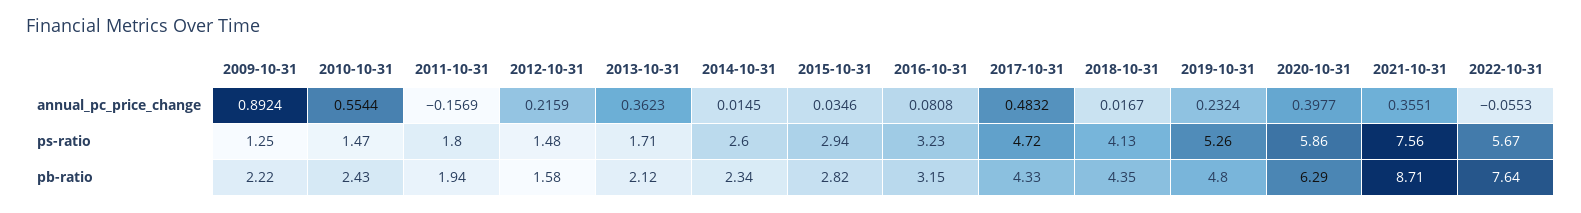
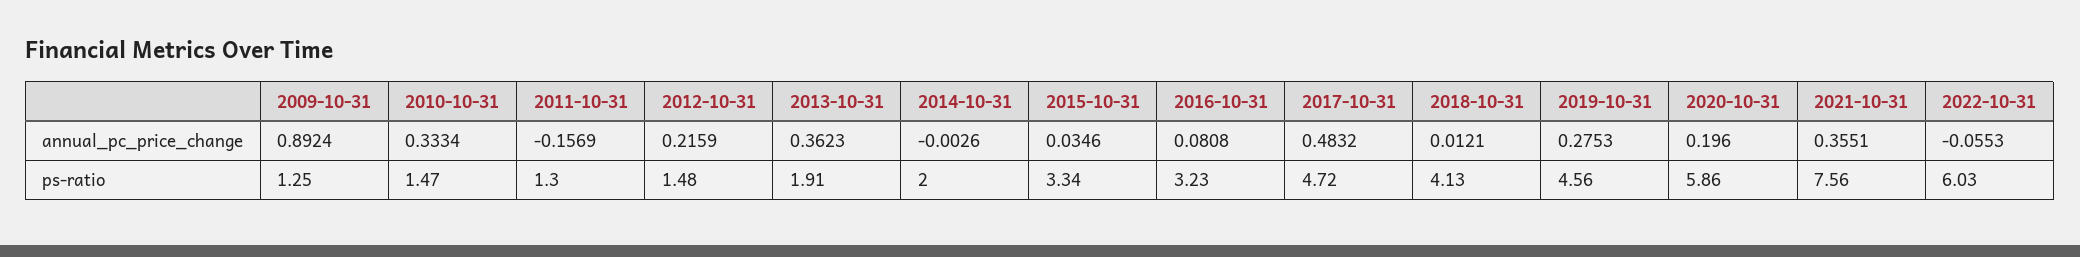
  {
    "2009-10-31": {
      "annual_pc_price_change": 0.8924,
-     "ps-ratio": 1.25,
+     "ps-ratio": 1.25
-     "pb-ratio": 2.22
    },
    "2010-10-31": {
-     "annual_pc_price_change": 0.5544,
+     "annual_pc_price_change": 0.3334,
-     "ps-ratio": 1.47,
+     "ps-ratio": 1.47
-     "pb-ratio": 2.43
    },
    "2011-10-31": {
      "annual_pc_price_change": -0.1569,
-     "ps-ratio": 1.8,
+     "ps-ratio": 1.3
-     "pb-ratio": 1.94
    },
    "2012-10-31": {
      "annual_pc_price_change": 0.2159,
-     "ps-ratio": 1.48,
+     "ps-ratio": 1.48
-     "pb-ratio": 1.58
    },
    "2013-10-31": {
      "annual_pc_price_change": 0.3623,
-     "ps-ratio": 1.71,
+     "ps-ratio": 1.91
-     "pb-ratio": 2.12
    },
    "2014-10-31": {
-     "annual_pc_price_change": 0.0145,
+     "annual_pc_price_change": -0.0026,
-     "ps-ratio": 2.6,
+     "ps-ratio": 2
-     "pb-ratio": 2.34
    },
    "2015-10-31": {
      "annual_pc_price_change": 0.0346,
-     "ps-ratio": 2.94,
+     "ps-ratio": 3.34
-     "pb-ratio": 2.82
    },
    "2016-10-31": {
      "annual_pc_price_change": 0.0808,
-     "ps-ratio": 3.23,
+     "ps-ratio": 3.23
-     "pb-ratio": 3.15
    },
    "2017-10-31": {
      "annual_pc_price_change": 0.4832,
-     "ps-ratio": 4.72,
+     "ps-ratio": 4.72
-     "pb-ratio": 4.33
    },
    "2018-10-31": {
-     "annual_pc_price_change": 0.0167,
+     "annual_pc_price_change": 0.0121,
-     "ps-ratio": 4.13,
+     "ps-ratio": 4.13
-     "pb-ratio": 4.35
    },
    "2019-10-31": {
-     "annual_pc_price_change": 0.2324,
+     "annual_pc_price_change": 0.2753,
-     "ps-ratio": 5.26,
+     "ps-ratio": 4.56
-     "pb-ratio": 4.8
    },
    "2020-10-31": {
-     "annual_pc_price_change": 0.3977,
+     "annual_pc_price_change": 0.196,
-     "ps-ratio": 5.86,
+     "ps-ratio": 5.86
-     "pb-ratio": 6.29
    },
    "2021-10-31": {
      "annual_pc_price_change": 0.3551,
-     "ps-ratio": 7.56,
+     "ps-ratio": 7.56
-     "pb-ratio": 8.71
    },
    "2022-10-31": {
      "annual_pc_price_change": -0.0553,
-     "ps-ratio": 5.67,
+     "ps-ratio": 6.03
-     "pb-ratio": 7.64
    }
  }

